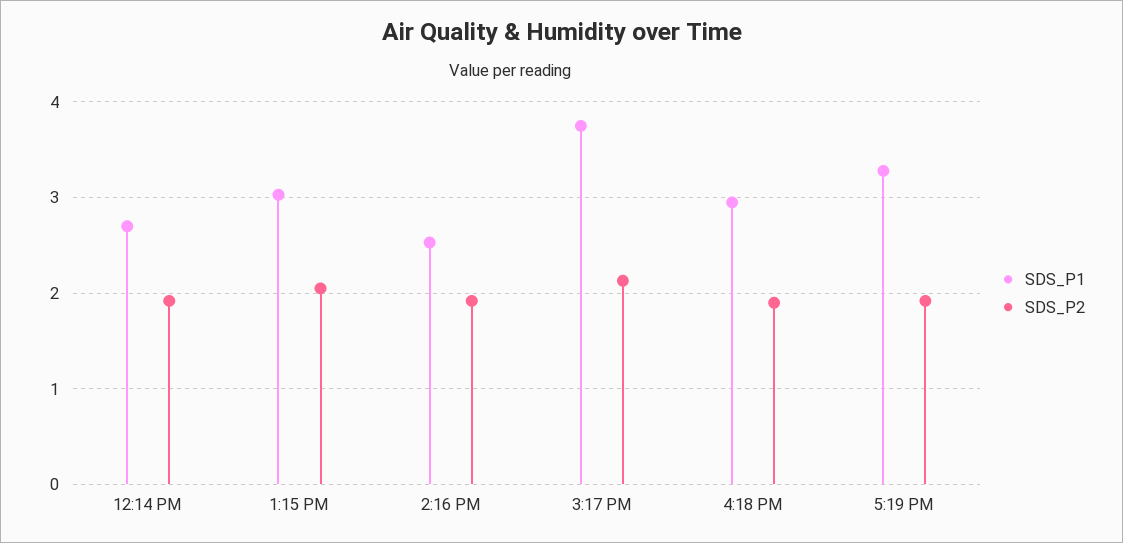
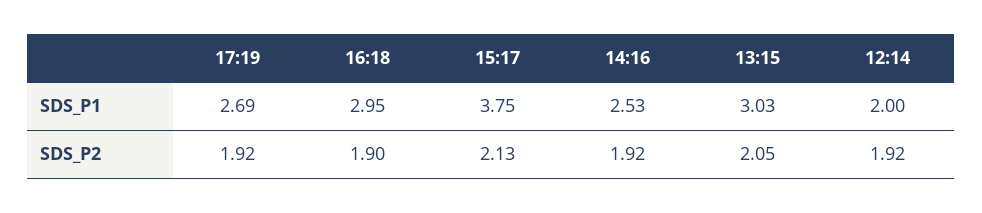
  {
    "SDS_P1": {
-     "12:14 PM": 2.7,
+     "12:14 PM": 2,
      "1:15 PM": 3.03,
      "2:16 PM": 2.53,
      "3:17 PM": 3.75,
      "4:18 PM": 2.95,
-     "5:19 PM": 3.3
+     "5:19 PM": 2.69
    },
    "SDS_P2": {
      "12:14 PM": 1.92,
      "1:15 PM": 2.05,
      "2:16 PM": 1.92,
      "3:17 PM": 2.13,
      "4:18 PM": 1.9,
      "5:19 PM": 1.92
    }
  }

